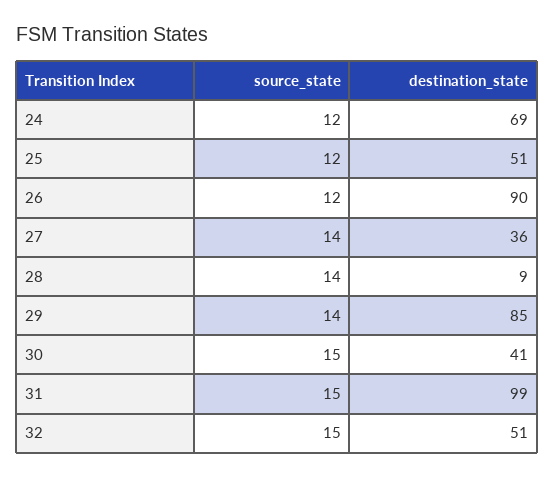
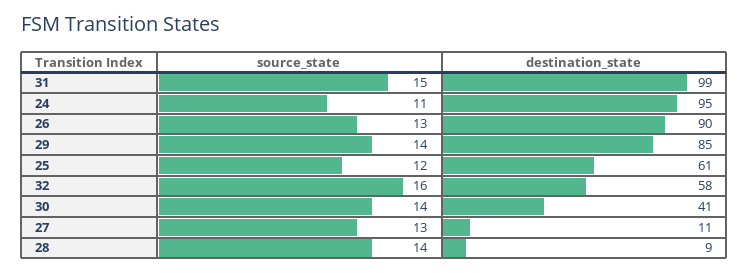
  {
    "source_state": {
-     "24": 12,
+     "24": 11,
      "25": 12,
-     "26": 12,
+     "26": 13,
-     "27": 14,
+     "27": 13,
      "28": 14,
      "29": 14,
-     "30": 15,
+     "30": 14,
      "31": 15,
-     "32": 15
+     "32": 16
    },
    "destination_state": {
-     "24": 69,
+     "24": 95,
-     "25": 51,
+     "25": 61,
      "26": 90,
-     "27": 36,
+     "27": 11,
      "28": 9,
      "29": 85,
      "30": 41,
      "31": 99,
-     "32": 51
+     "32": 58
    }
  }

